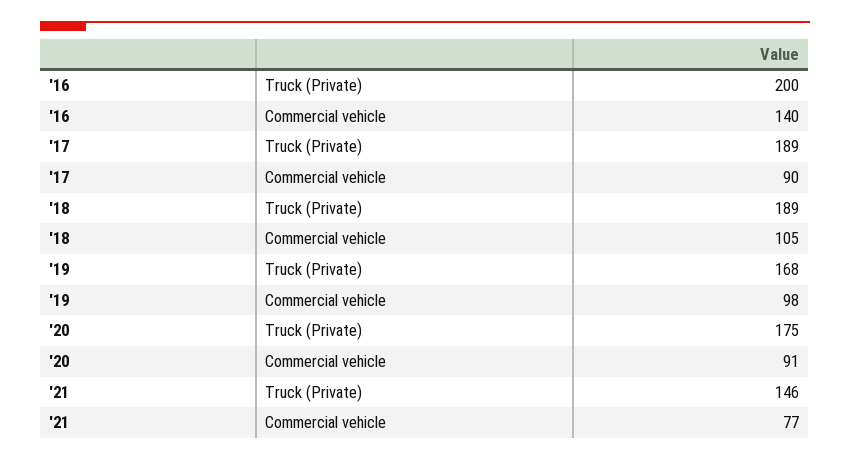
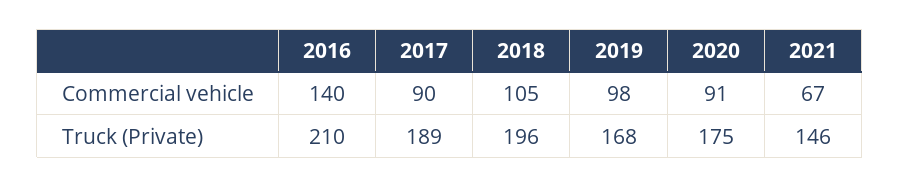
  {
    "'16": {
-     "Truck (Private)": 200,
+     "Truck (Private)": 210,
      "Commercial vehicle": 140
    },
    "'17": {
      "Truck (Private)": 189,
      "Commercial vehicle": 90
    },
    "'18": {
-     "Truck (Private)": 189,
+     "Truck (Private)": 196,
      "Commercial vehicle": 105
    },
    "'19": {
      "Truck (Private)": 168,
      "Commercial vehicle": 98
    },
    "'20": {
      "Truck (Private)": 175,
      "Commercial vehicle": 91
    },
    "'21": {
      "Truck (Private)": 146,
-     "Commercial vehicle": 77
+     "Commercial vehicle": 67
    }
  }

